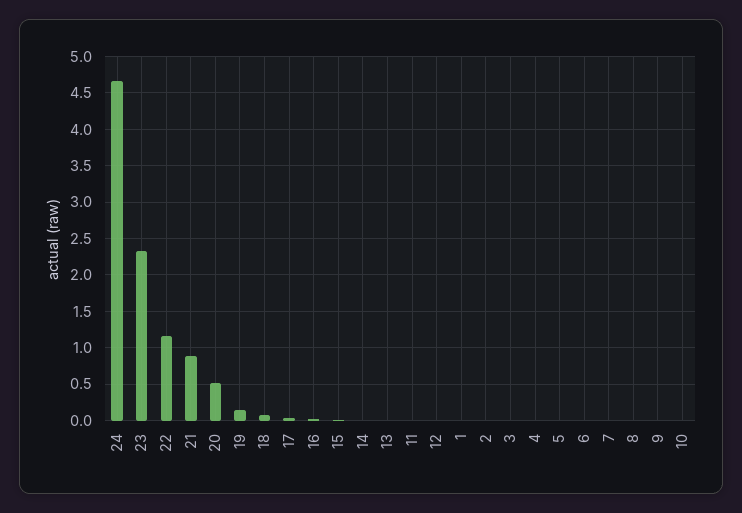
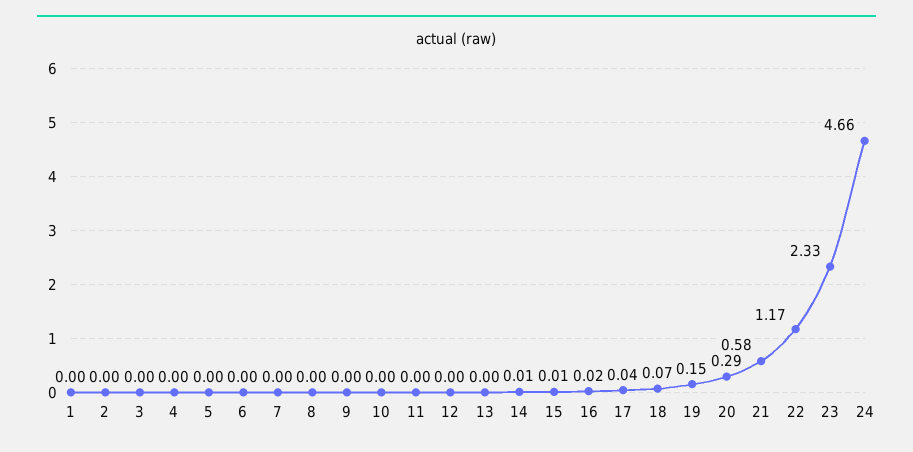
  {
    "24": 4.66,
    "23": 2.33,
    "22": 1.17,
-   "21": 0.9,
+   "21": 0.58,
-   "20": 0.5,
+   "20": 0.29,
    "19": 0.15,
    "18": 0.07,
    "17": 0.04,
    "16": 0.02,
    "15": 0.01,
    "14": 0.01,
    "13": 0,
    "11": 0,
    "12": 0,
    "1": 0,
    "2": 0,
    "3": 0,
    "4": 0,
    "5": 0,
    "6": 0,
    "7": 0,
    "8": 0,
    "9": 0,
    "10": 0
  }

